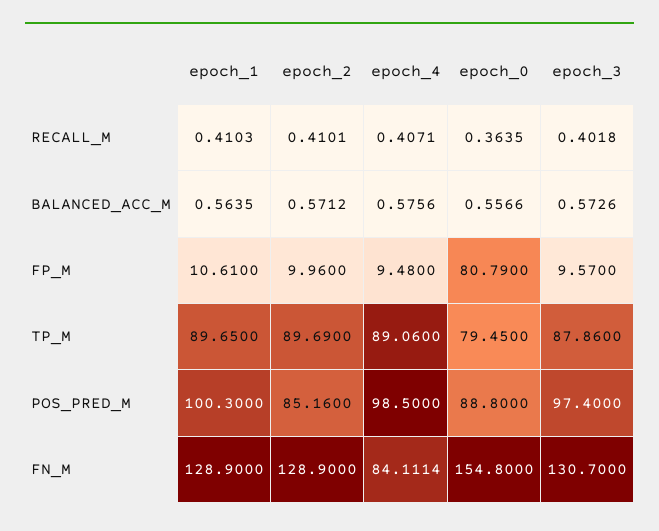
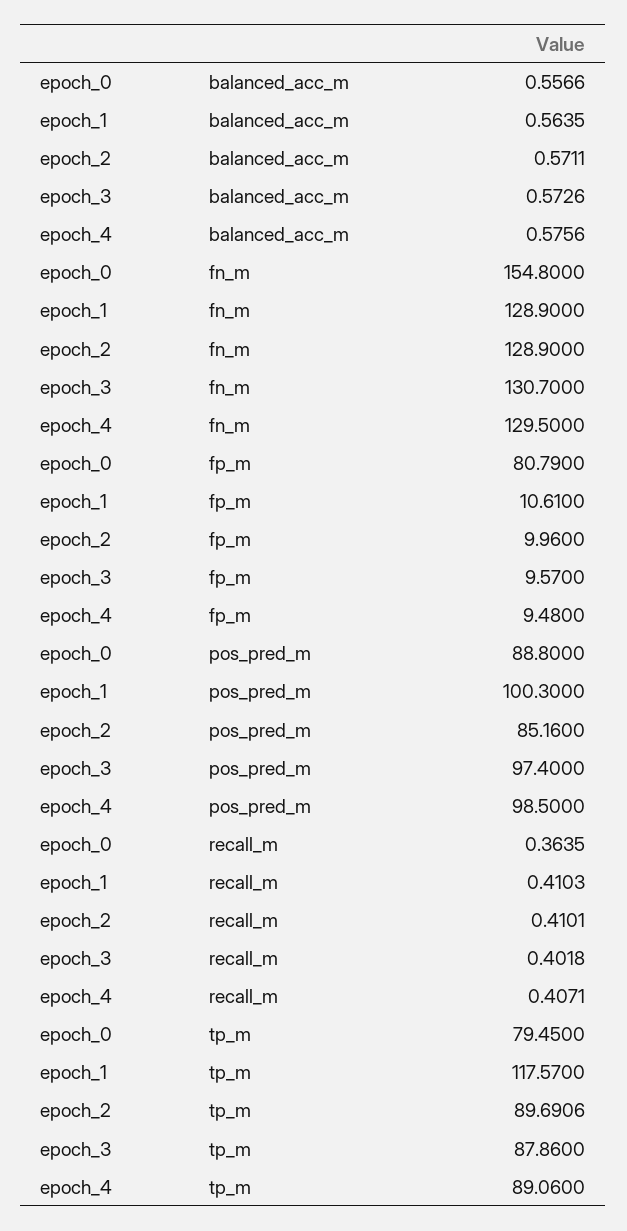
  {
    "epoch_1": {
      "RECALL_M": 0.4103,
      "BALANCED_ACC_M": 0.5635,
      "FP_M": 10.61,
-     "TP_M": 89.65,
+     "TP_M": 117.57,
      "POS_PRED_M": 100.3,
      "FN_M": 128.9
    },
    "epoch_2": {
      "RECALL_M": 0.4101,
-     "BALANCED_ACC_M": 0.5712,
+     "BALANCED_ACC_M": 0.5711,
      "FP_M": 9.96,
-     "TP_M": 89.69,
+     "TP_M": 89.6906,
      "POS_PRED_M": 85.16,
      "FN_M": 128.9
    },
    "epoch_4": {
      "RECALL_M": 0.4071,
      "BALANCED_ACC_M": 0.5756,
      "FP_M": 9.48,
      "TP_M": 89.06,
      "POS_PRED_M": 98.5,
-     "FN_M": 84.1114
+     "FN_M": 129.5
    },
    "epoch_0": {
      "RECALL_M": 0.3635,
      "BALANCED_ACC_M": 0.5566,
      "FP_M": 80.79,
      "TP_M": 79.45,
      "POS_PRED_M": 88.8,
      "FN_M": 154.8
    },
    "epoch_3": {
      "RECALL_M": 0.4018,
      "BALANCED_ACC_M": 0.5726,
      "FP_M": 9.57,
      "TP_M": 87.86,
      "POS_PRED_M": 97.4,
      "FN_M": 130.7
    }
  }

